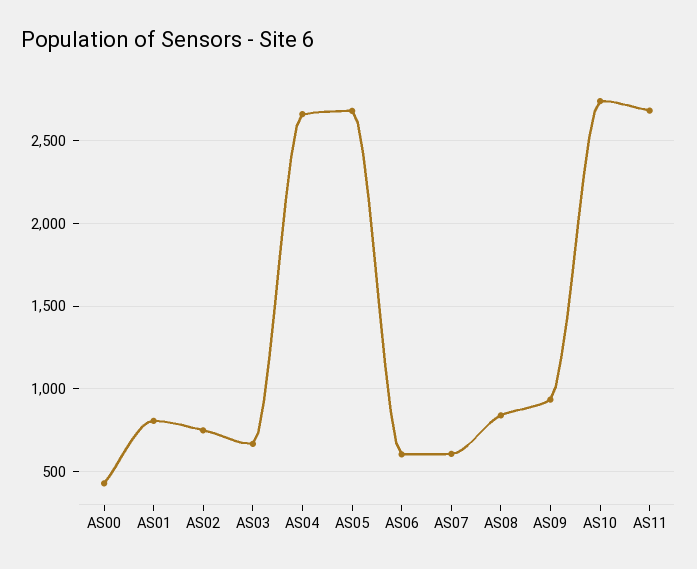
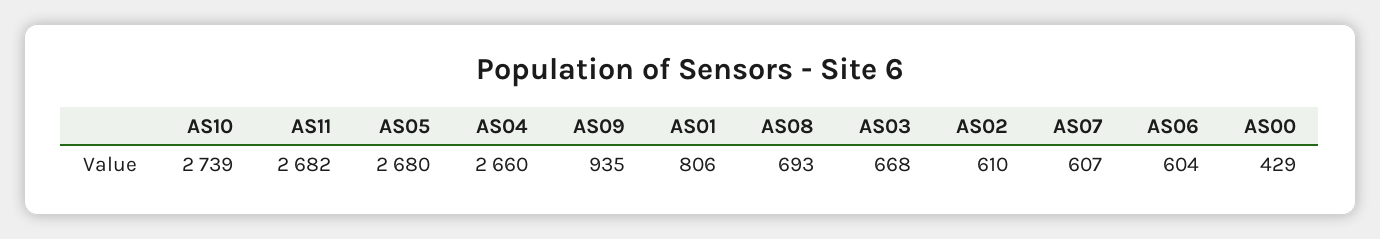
  {
    "AS00": 429,
    "AS01": 806,
-   "AS02": 750,
+   "AS02": 610,
    "AS03": 668,
    "AS04": 2660,
    "AS05": 2680,
    "AS06": 604,
    "AS07": 607,
-   "AS08": 850,
+   "AS08": 693,
    "AS09": 935,
    "AS10": 2739,
    "AS11": 2682
  }

